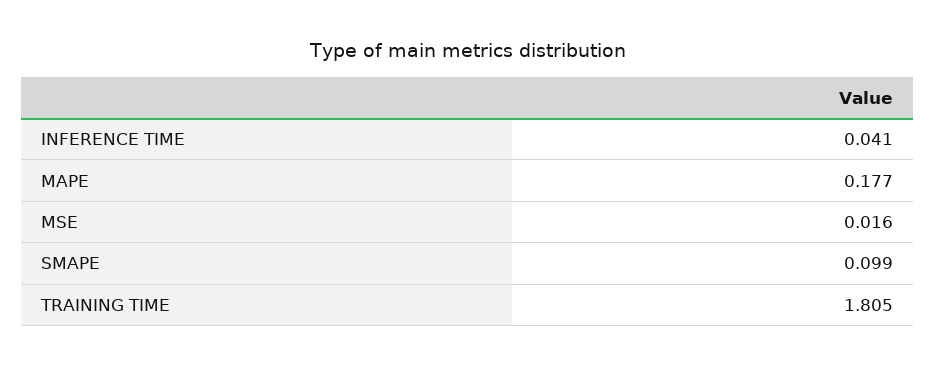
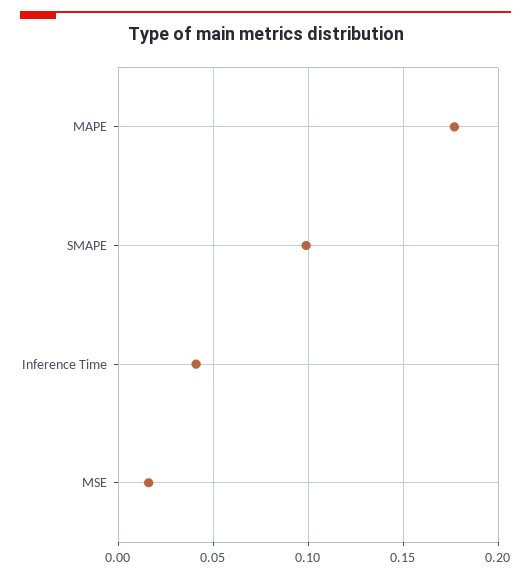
  {
    "INFERENCE TIME": 0.041,
    "MAPE": 0.177,
    "MSE": 0.016,
-   "SMAPE": 0.099,
+   "SMAPE": 0.099
-   "TRAINING TIME": 1.805
  }

